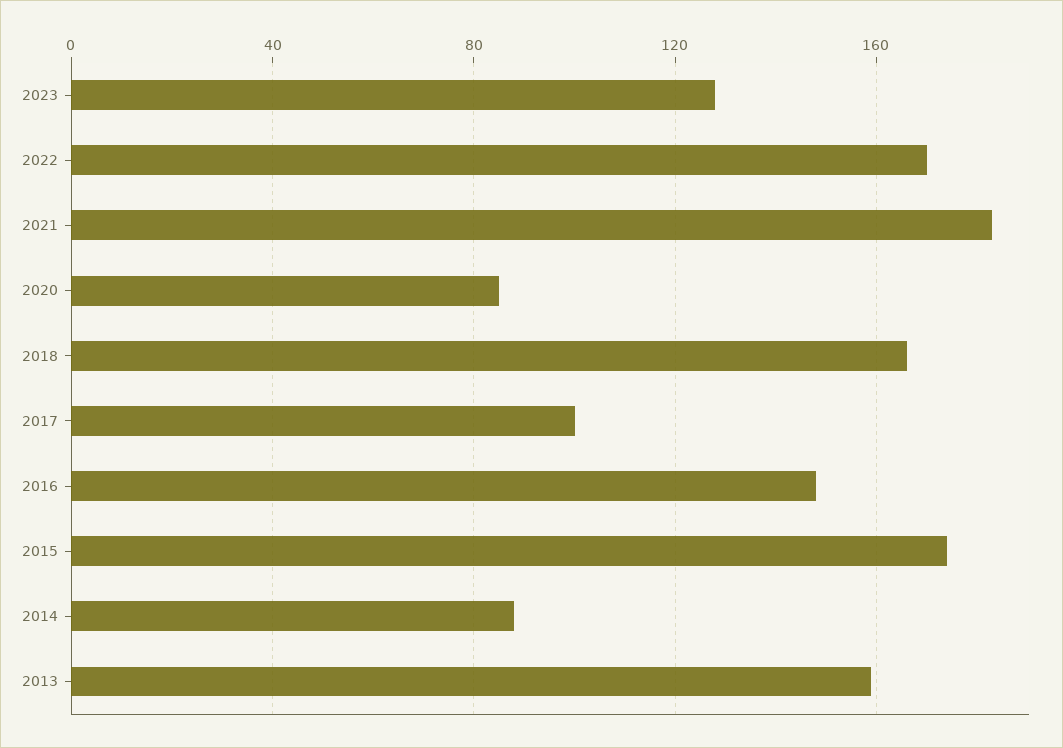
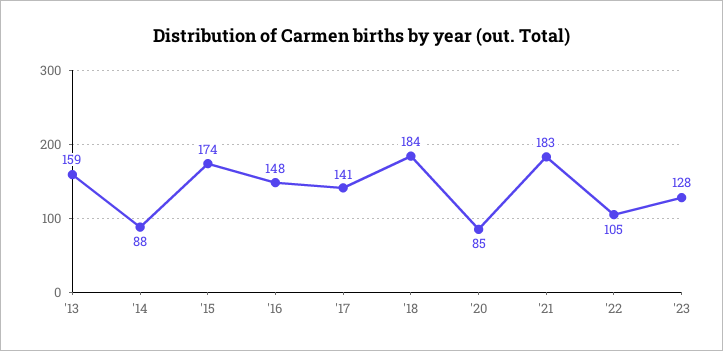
  {
    "2023": 128,
-   "2022": 170,
+   "2022": 105,
    "2021": 183,
    "2020": 85,
-   "2018": 165,
+   "2018": 184,
-   "2017": 100,
+   "2017": 141,
    "2016": 148,
    "2015": 174,
    "2014": 88,
    "2013": 159
  }

